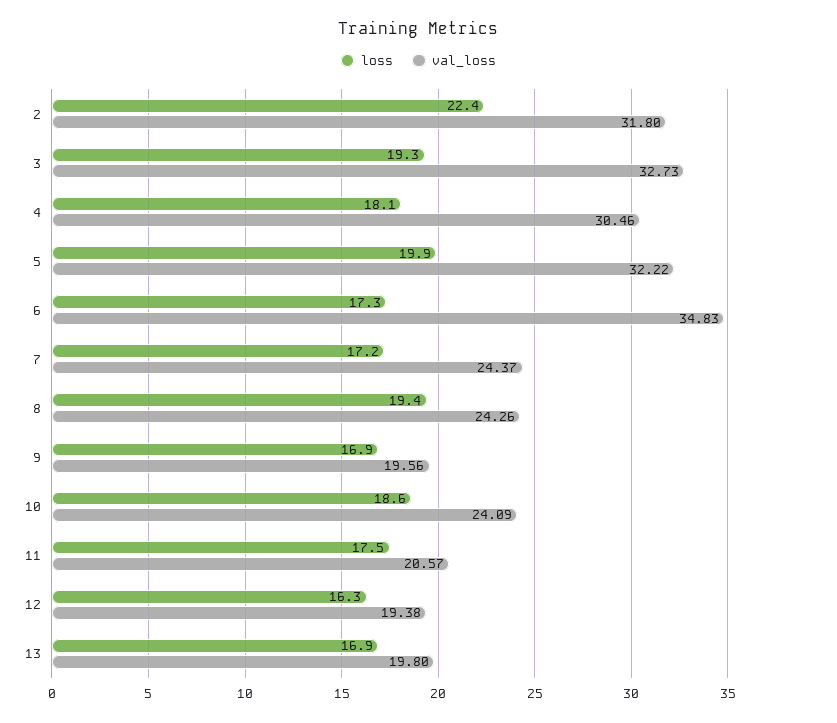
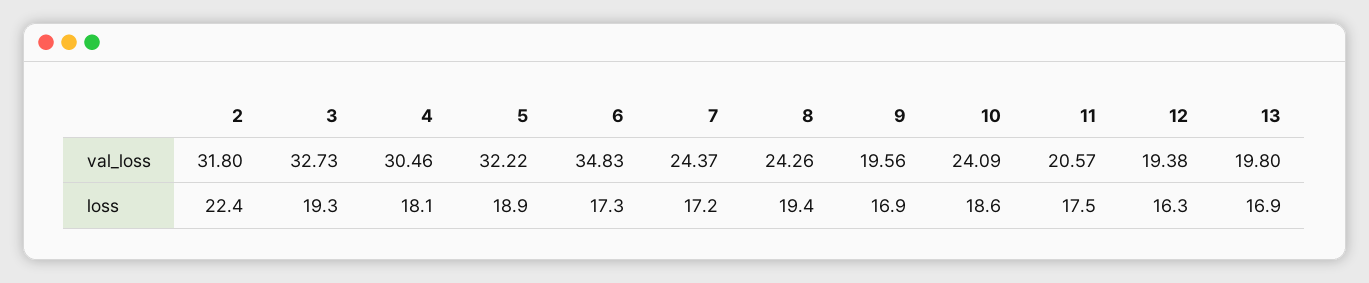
  {
    "loss": {
      "2": 22.4,
      "3": 19.3,
      "4": 18.1,
-     "5": 19.9,
+     "5": 18.9,
      "6": 17.3,
      "7": 17.2,
      "8": 19.4,
      "9": 16.9,
      "10": 18.6,
      "11": 17.5,
      "12": 16.3,
      "13": 16.9
    },
    "val_loss": {
      "2": 31.8,
      "3": 32.73,
      "4": 30.46,
      "5": 32.22,
      "6": 34.83,
      "7": 24.37,
      "8": 24.26,
      "9": 19.56,
      "10": 24.09,
      "11": 20.57,
      "12": 19.38,
      "13": 19.8
    }
  }

